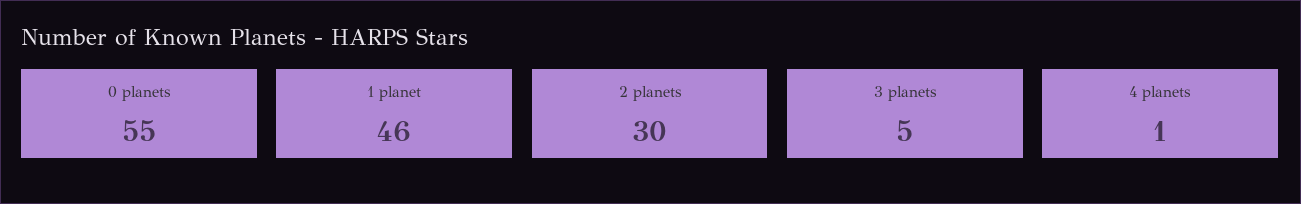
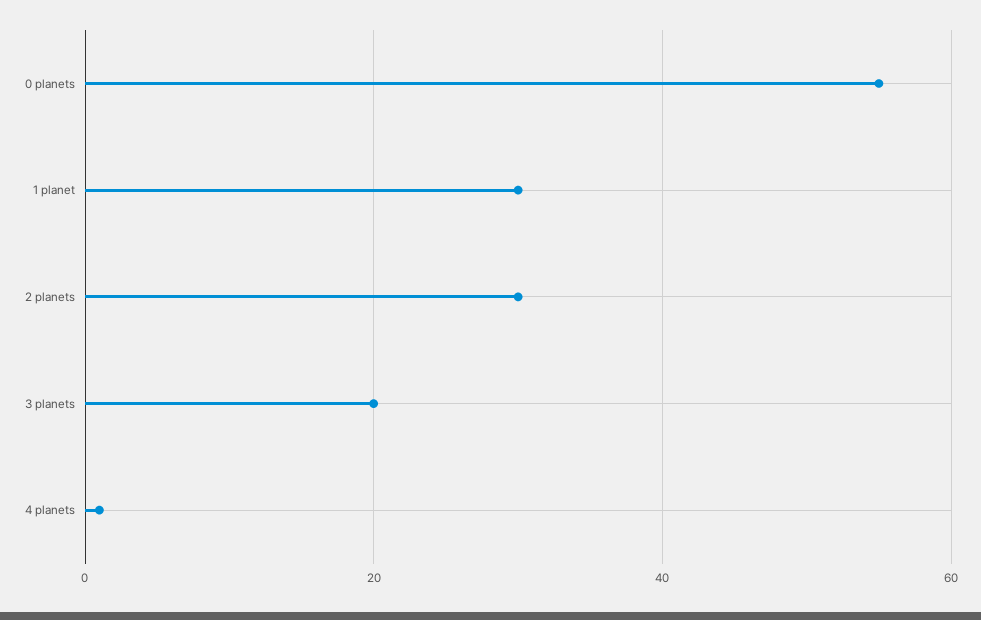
  {
    "0 planets": 55,
-   "1 planet": 46,
+   "1 planet": 30,
    "2 planets": 30,
-   "3 planets": 5,
+   "3 planets": 20,
    "4 planets": 1
  }

